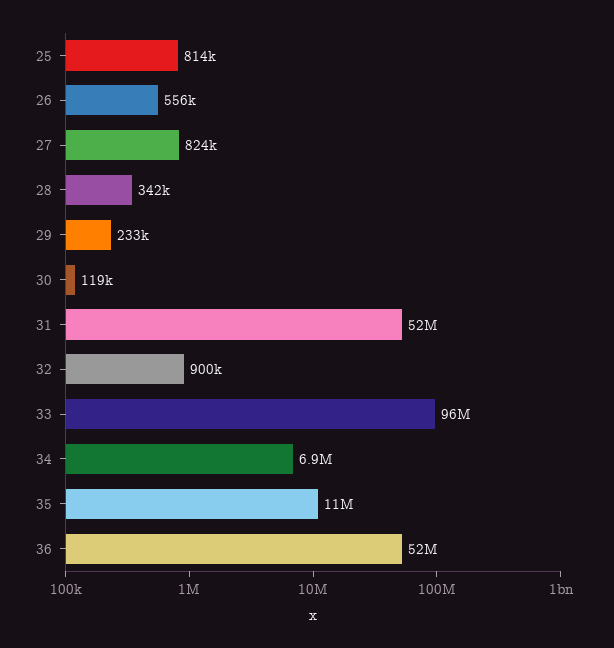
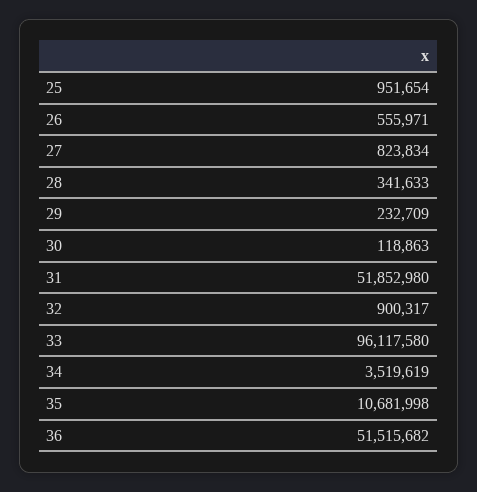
  {
-   "25": 814000,
+   "25": 951654,
    "26": 555971,
    "27": 823834,
    "28": 341633,
    "29": 232709,
    "30": 118863,
    "31": 51852980,
    "32": 900317,
    "33": 96117580,
-   "34": 6900000,
+   "34": 3519619,
    "35": 10681998,
    "36": 51515682
  }

